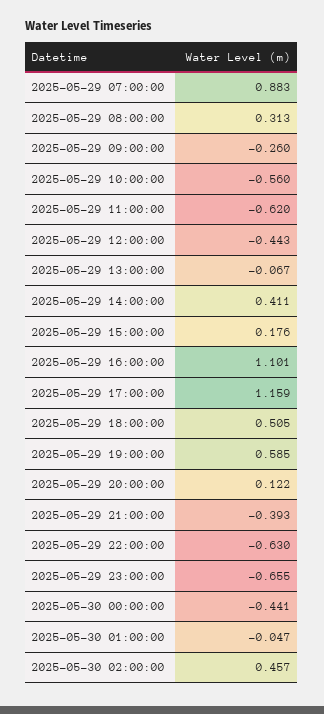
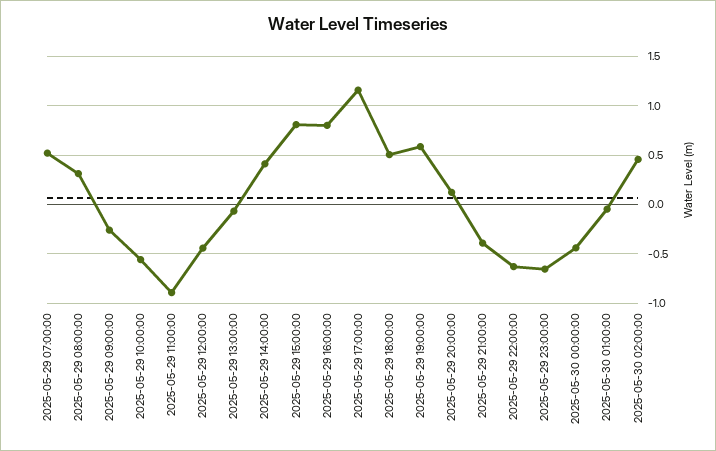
  {
-   "2025-05-29 07:00:00": 0.883,
+   "2025-05-29 07:00:00": 0.5,
    "2025-05-29 08:00:00": 0.313,
    "2025-05-29 09:00:00": -0.26,
    "2025-05-29 10:00:00": -0.56,
-   "2025-05-29 11:00:00": -0.62,
+   "2025-05-29 11:00:00": -0.9,
    "2025-05-29 12:00:00": -0.443,
    "2025-05-29 13:00:00": -0.067,
    "2025-05-29 14:00:00": 0.411,
-   "2025-05-29 15:00:00": 0.176,
+   "2025-05-29 15:00:00": 0.8,
-   "2025-05-29 16:00:00": 1.101,
+   "2025-05-29 16:00:00": 0.8,
    "2025-05-29 17:00:00": 1.159,
    "2025-05-29 18:00:00": 0.505,
    "2025-05-29 19:00:00": 0.585,
    "2025-05-29 20:00:00": 0.122,
    "2025-05-29 21:00:00": -0.393,
    "2025-05-29 22:00:00": -0.63,
    "2025-05-29 23:00:00": -0.655,
    "2025-05-30 00:00:00": -0.441,
    "2025-05-30 01:00:00": -0.047,
    "2025-05-30 02:00:00": 0.457
  }

